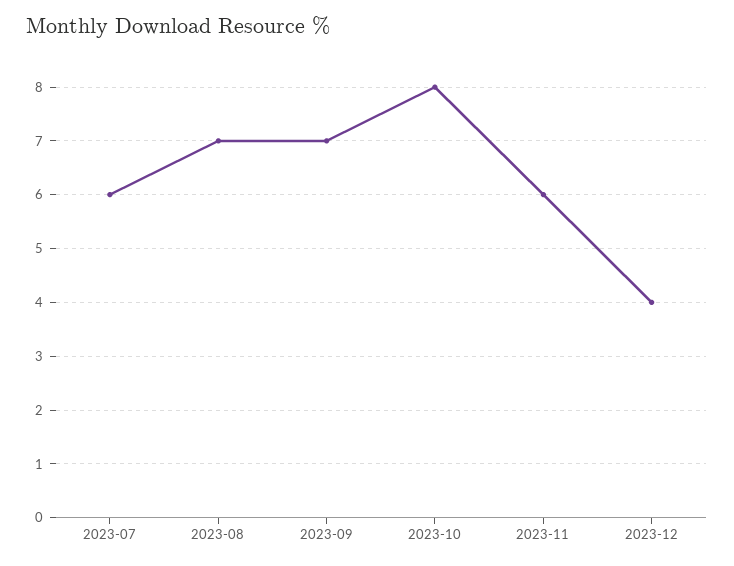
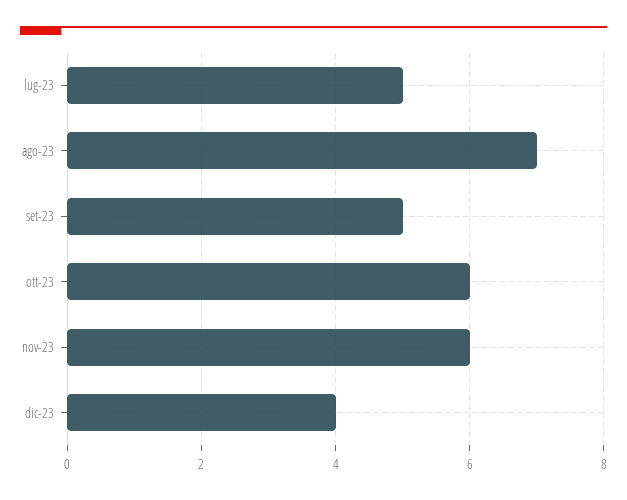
  {
-   "2023-07": 6,
+   "2023-07": 5,
    "2023-08": 7,
-   "2023-09": 7,
+   "2023-09": 5,
-   "2023-10": 8,
+   "2023-10": 6,
    "2023-11": 6,
    "2023-12": 4
  }

